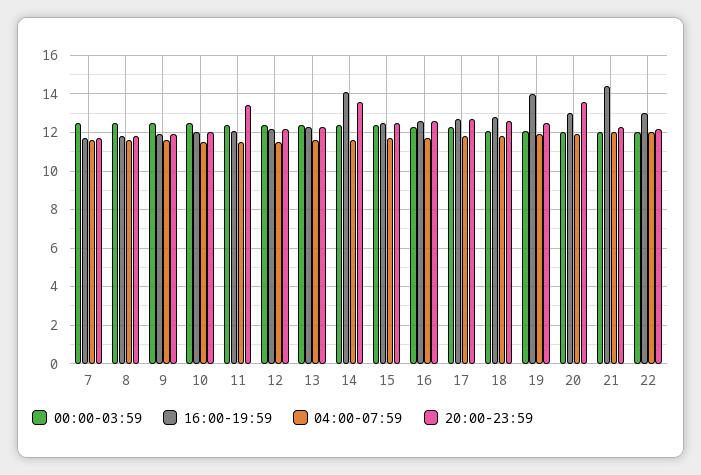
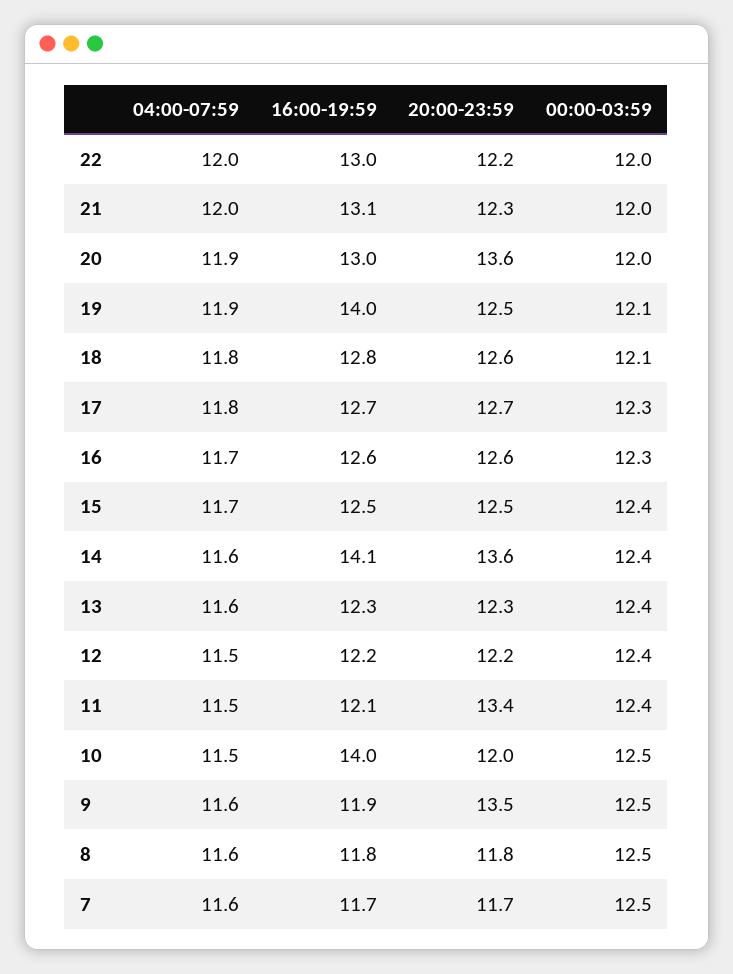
  {
    "00:00-03:59": {
      "7": 12.5,
      "8": 12.5,
      "9": 12.5,
      "10": 12.5,
      "11": 12.4,
      "12": 12.4,
      "13": 12.4,
      "14": 12.4,
      "15": 12.4,
      "16": 12.3,
      "17": 12.3,
      "18": 12.1,
      "19": 12.1,
      "20": 12,
      "21": 12,
      "22": 12
    },
    "16:00-19:59": {
      "7": 11.7,
      "8": 11.8,
      "9": 11.9,
-     "10": 12,
+     "10": 14,
      "11": 12.1,
      "12": 12.2,
      "13": 12.3,
      "14": 14.1,
      "15": 12.5,
      "16": 12.6,
      "17": 12.7,
      "18": 12.8,
      "19": 14,
      "20": 13,
-     "21": 14.5,
+     "21": 13.1,
      "22": 13
    },
    "04:00-07:59": {
      "7": 11.6,
      "8": 11.6,
      "9": 11.6,
      "10": 11.5,
      "11": 11.5,
      "12": 11.5,
      "13": 11.6,
      "14": 11.6,
      "15": 11.7,
      "16": 11.7,
      "17": 11.8,
      "18": 11.8,
      "19": 11.9,
      "20": 11.9,
      "21": 12,
      "22": 12
    },
    "20:00-23:59": {
      "7": 11.7,
      "8": 11.8,
-     "9": 12,
+     "9": 13.5,
      "10": 12,
      "11": 13.4,
      "12": 12.2,
      "13": 12.3,
      "14": 13.6,
      "15": 12.5,
      "16": 12.6,
      "17": 12.7,
      "18": 12.6,
      "19": 12.5,
      "20": 13.6,
      "21": 12.3,
      "22": 12.2
    }
  }

